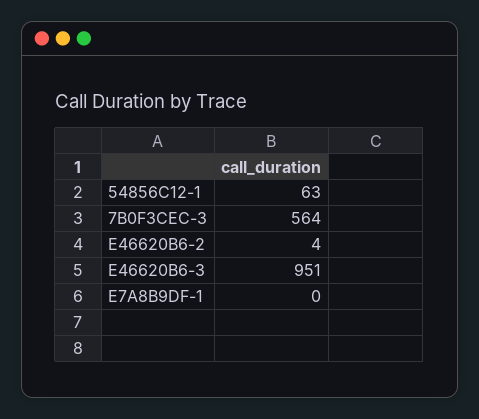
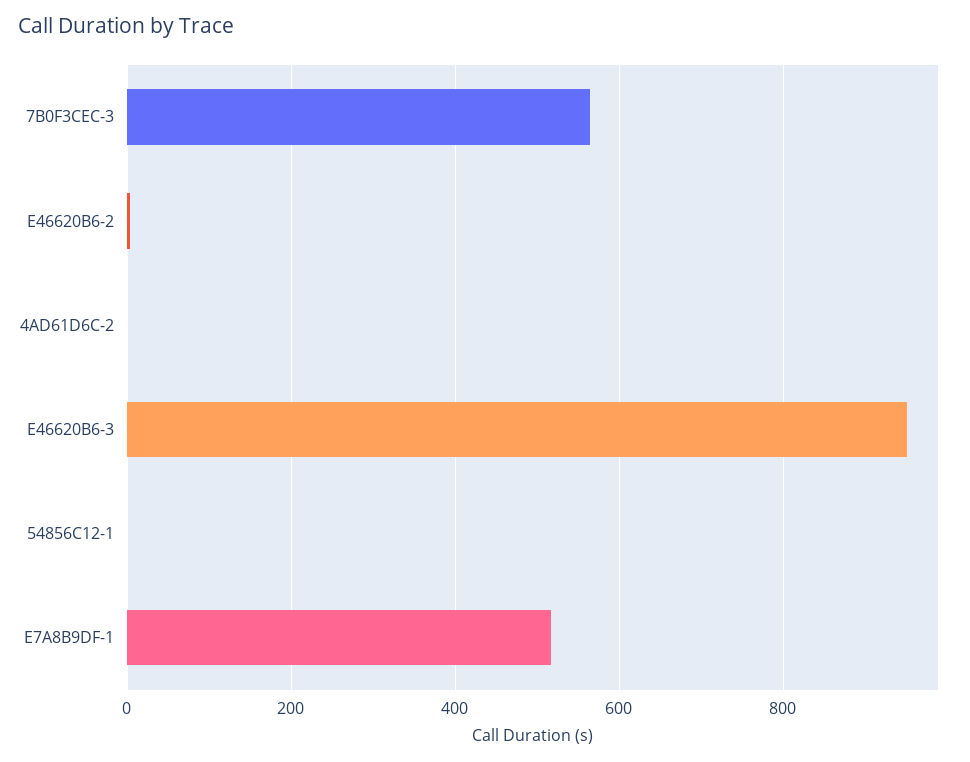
  {
-   "54856C12-1": 63,
+   "54856C12-1": 0,
    "7B0F3CEC-3": 564,
    "E46620B6-2": 4,
    "E46620B6-3": 951,
-   "E7A8B9DF-1": 0
+   "E7A8B9DF-1": 520,
+   "4AD61D6C-2": 0
  }

